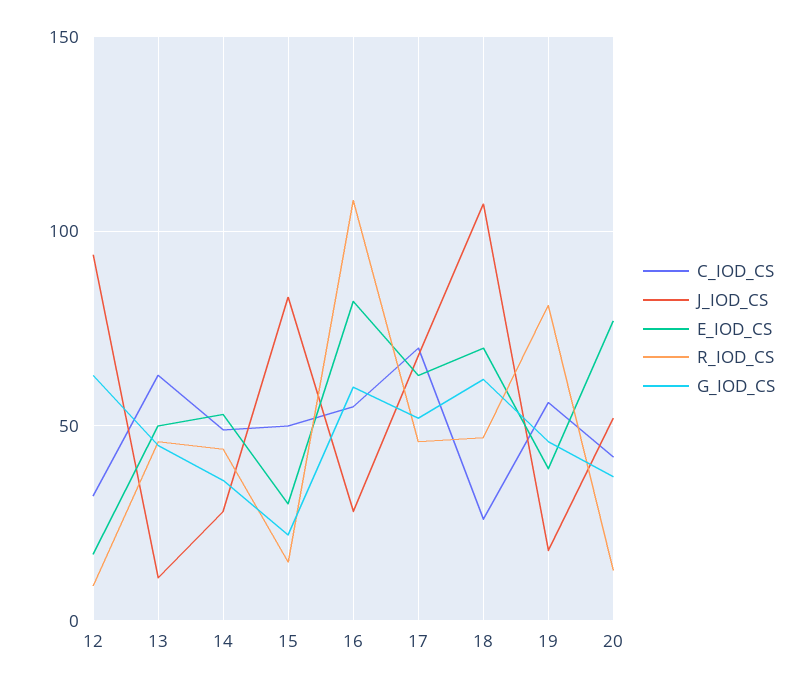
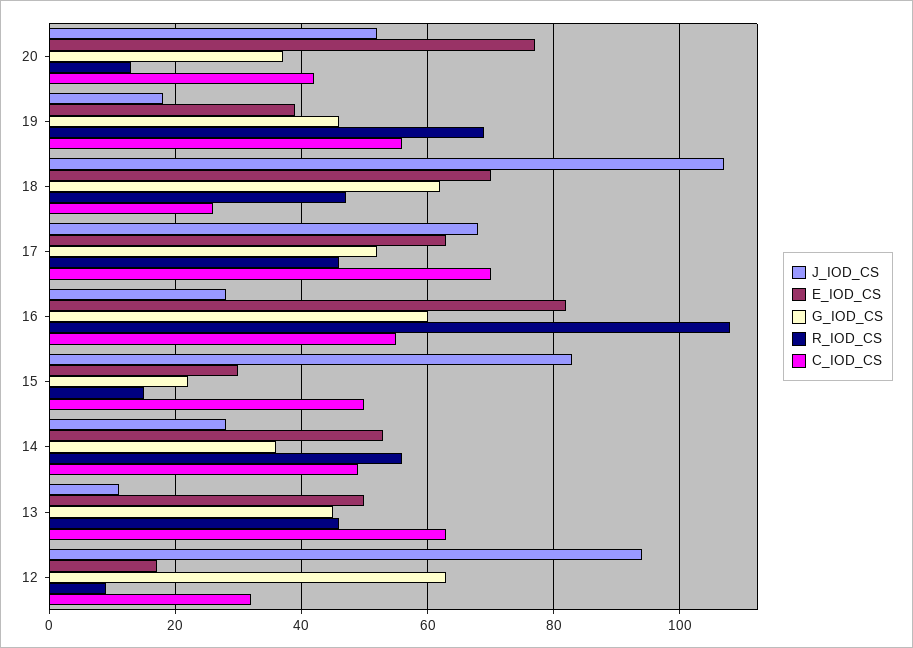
  {
    "C_IOD_CS": {
      "12": 30,
      "13": 65,
      "14": 50,
      "15": 50,
      "16": 55,
      "17": 70,
      "18": 25,
      "19": 55,
      "20": 40
    },
    "J_IOD_CS": {
      "12": 95,
      "13": 10,
      "14": 30,
      "15": 85,
      "16": 30,
      "17": 70,
      "18": 105,
      "19": 20,
      "20": 50
    },
    "E_IOD_CS": {
      "12": 15,
      "13": 50,
      "14": 55,
      "15": 30,
      "16": 80,
      "17": 65,
      "18": 70,
      "19": 40,
      "20": 75
    },
    "R_IOD_CS": {
      "12": 10,
      "13": 45,
-     "14": 45,
+     "14": 55,
      "15": 15,
      "16": 110,
      "17": 45,
      "18": 45,
-     "19": 80,
+     "19": 70,
      "20": 15
    },
    "G_IOD_CS": {
      "12": 65,
      "13": 45,
      "14": 35,
      "15": 20,
      "16": 60,
      "17": 50,
      "18": 60,
      "19": 45,
      "20": 35
    }
  }

